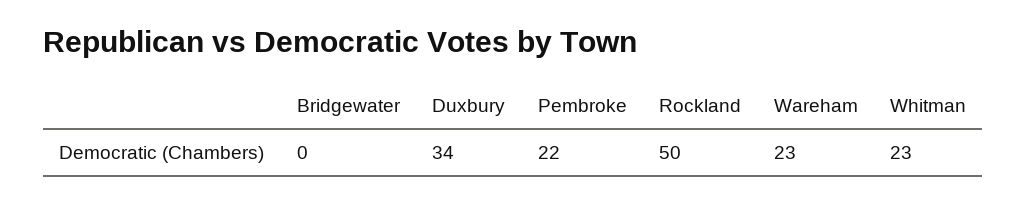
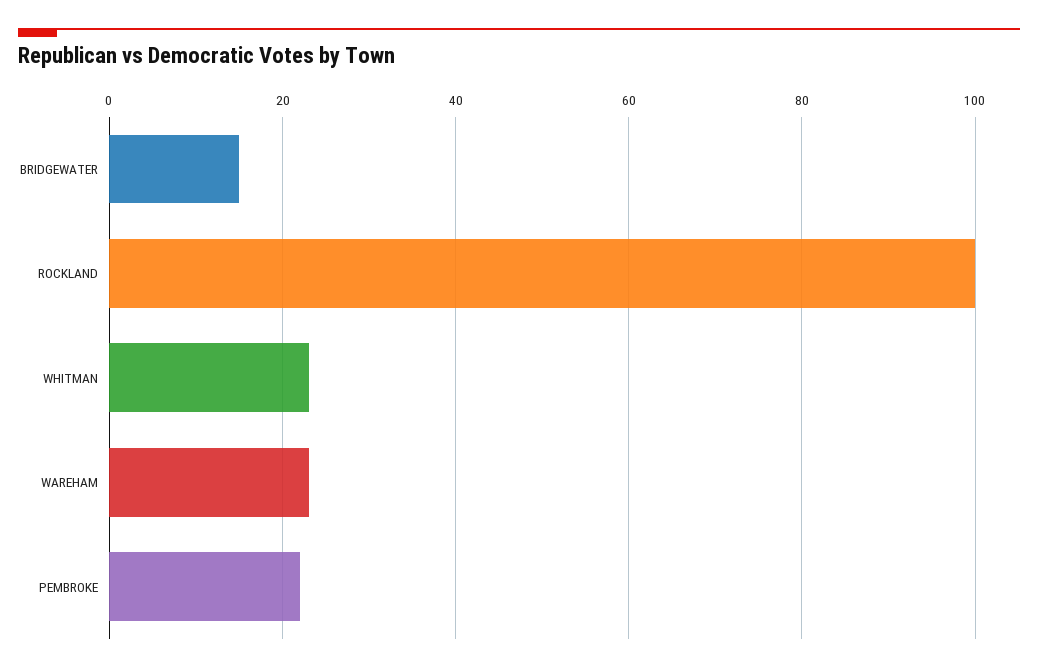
  {
-   "Bridgewater": 0,
+   "Bridgewater": 15,
-   "Duxbury": 34,
    "Pembroke": 22,
-   "Rockland": 50,
+   "Rockland": 100,
    "Wareham": 23,
    "Whitman": 23
  }

